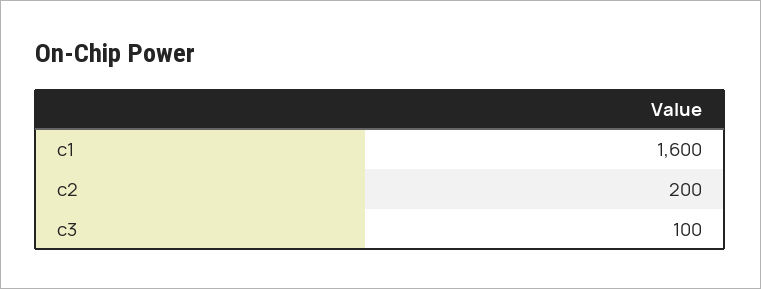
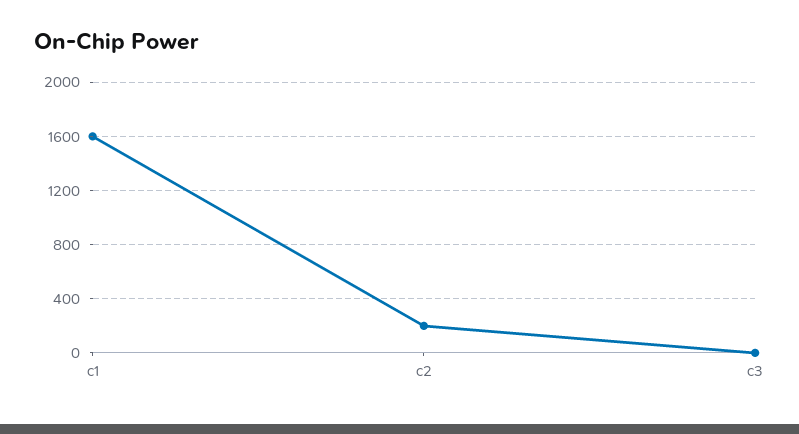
  {
    "c1": 1600,
    "c2": 200,
-   "c3": 100
+   "c3": 0
  }

